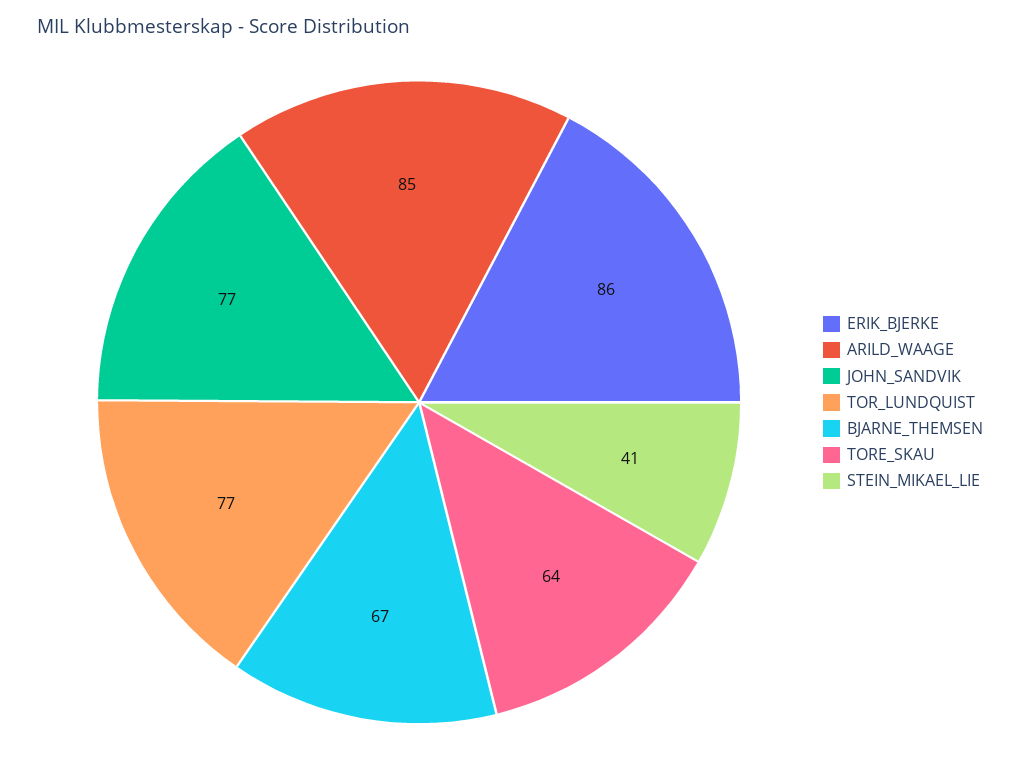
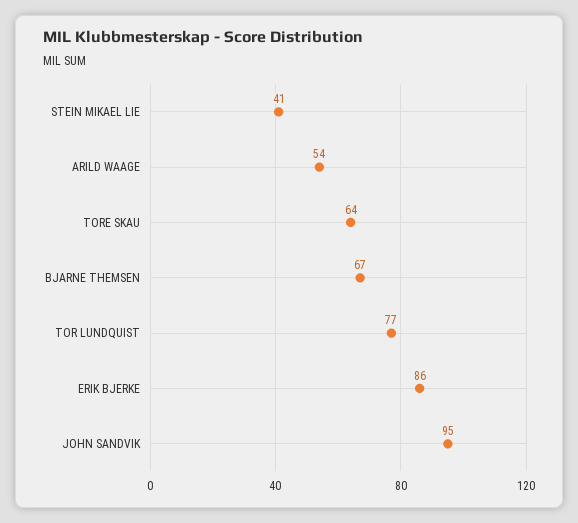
  {
    "ERIK_BJERKE": 86,
-   "ARILD_WAAGE": 85,
+   "ARILD_WAAGE": 54,
-   "JOHN_SANDVIK": 77,
+   "JOHN_SANDVIK": 95,
    "TOR_LUNDQUIST": 77,
    "BJARNE_THEMSEN": 67,
    "TORE_SKAU": 64,
    "STEIN_MIKAEL_LIE": 41
  }

